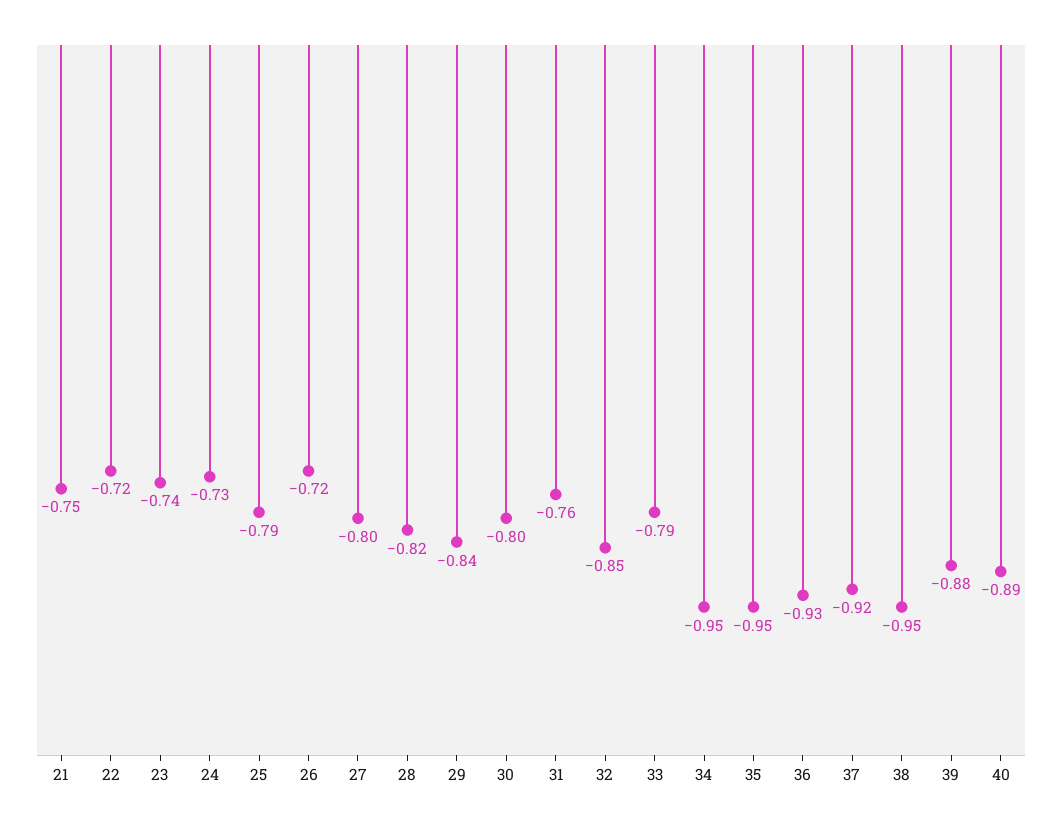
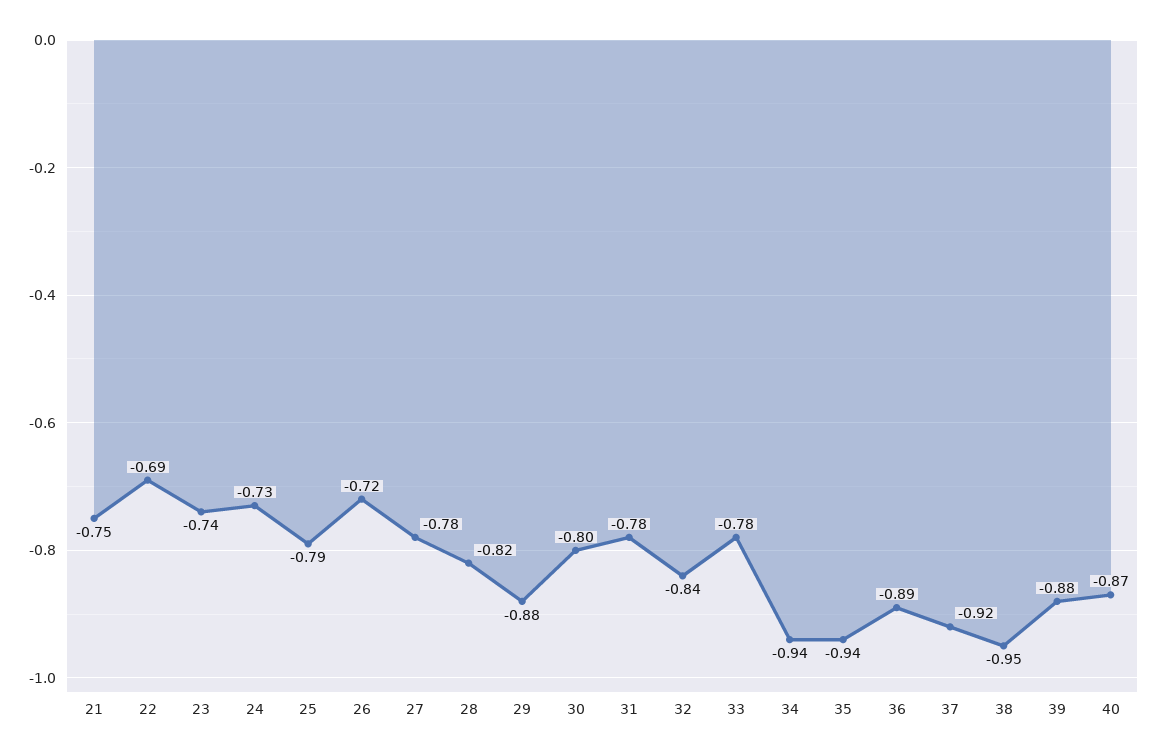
  {
    "21": -0.75,
-   "22": -0.72,
+   "22": -0.69,
    "23": -0.74,
    "24": -0.73,
    "25": -0.79,
    "26": -0.72,
-   "27": -0.8,
+   "27": -0.78,
    "28": -0.82,
-   "29": -0.84,
+   "29": -0.88,
    "30": -0.8,
-   "31": -0.76,
+   "31": -0.78,
-   "32": -0.85,
+   "32": -0.84,
-   "33": -0.79,
+   "33": -0.78,
-   "34": -0.95,
+   "34": -0.94,
-   "35": -0.95,
+   "35": -0.94,
-   "36": -0.93,
+   "36": -0.89,
    "37": -0.92,
    "38": -0.95,
    "39": -0.88,
-   "40": -0.89
+   "40": -0.87
  }

